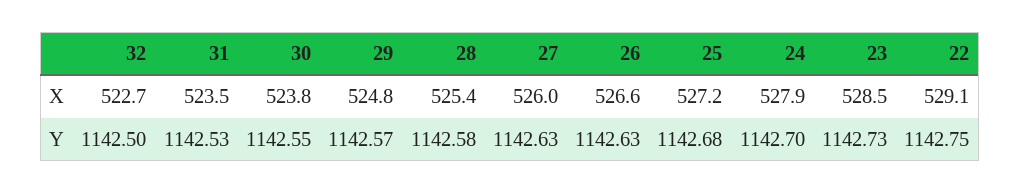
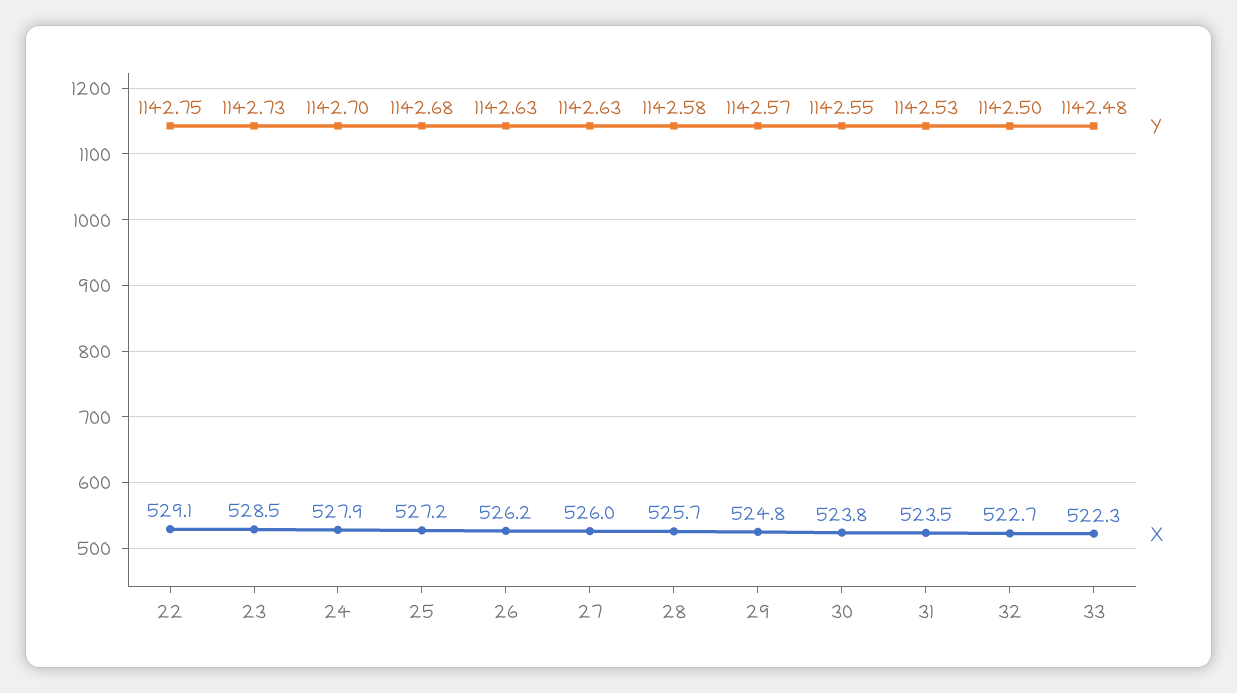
  {
    "X": {
      "32": 522.7,
      "31": 523.5,
      "30": 523.8,
      "29": 524.8,
-     "28": 525.4,
+     "28": 525.7,
      "27": 526,
-     "26": 526.6,
+     "26": 526.2,
      "25": 527.2,
      "24": 527.9,
      "23": 528.5,
-     "22": 529.1
+     "22": 529.1,
+     "33": 522.3
    },
    "Y": {
      "32": 1142.5,
      "31": 1142.53,
      "30": 1142.55,
      "29": 1142.57,
      "28": 1142.58,
      "27": 1142.63,
      "26": 1142.63,
      "25": 1142.68,
      "24": 1142.7,
      "23": 1142.73,
-     "22": 1142.75
+     "22": 1142.75,
+     "33": 1142.48
    }
  }

